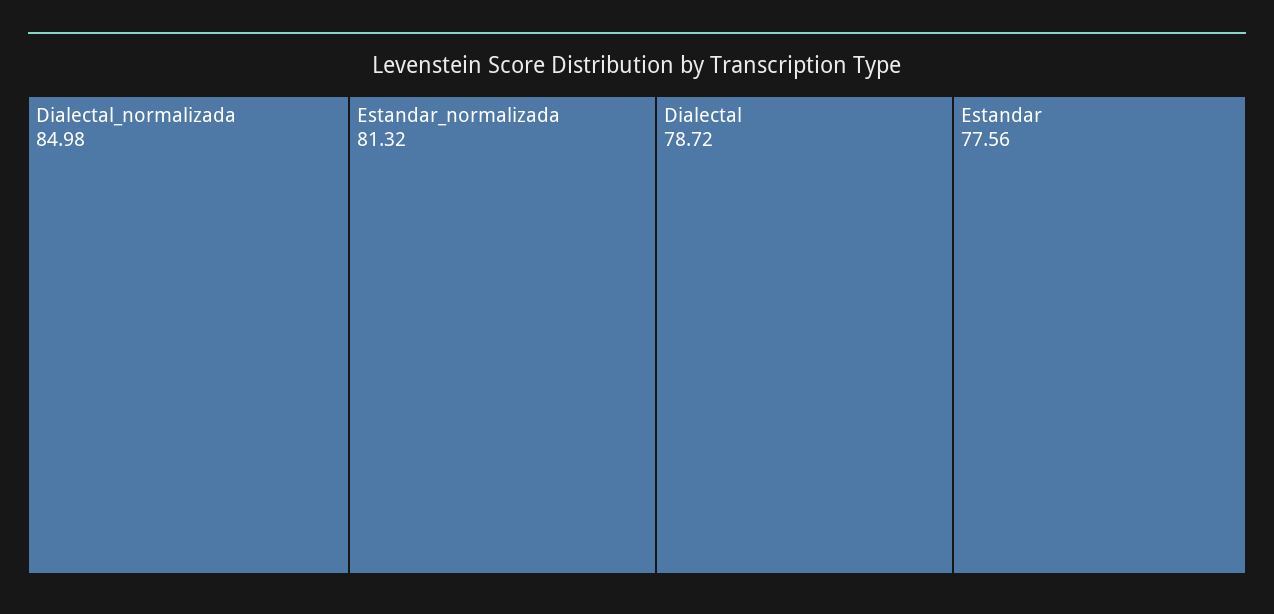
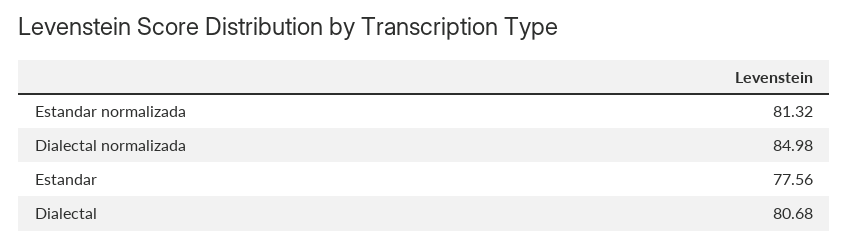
  {
    "Dialectal_normalizada": 84.98,
    "Estandar_normalizada": 81.32,
-   "Dialectal": 78.72,
+   "Dialectal": 80.68,
    "Estandar": 77.56
  }

